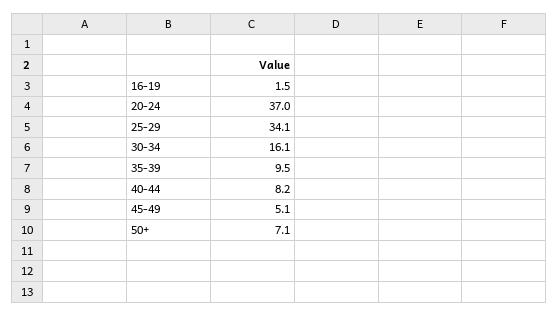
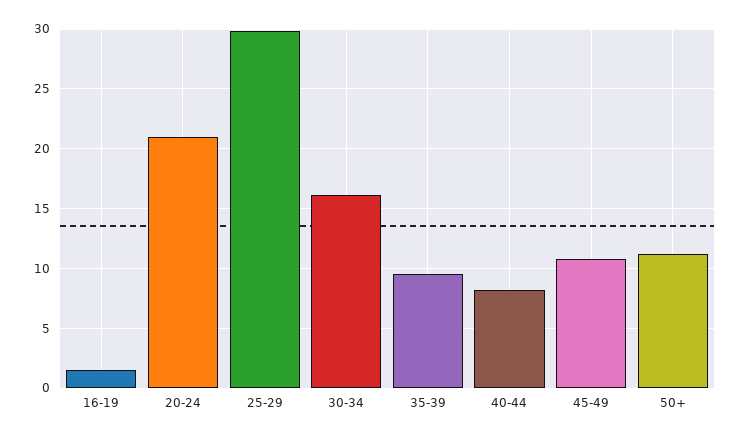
  {
    "16-19": 1.5,
-   "20-24": 37,
+   "20-24": 21,
-   "25-29": 34.1,
+   "25-29": 30,
    "30-34": 16.1,
    "35-39": 9.5,
    "40-44": 8.2,
-   "45-49": 5.1,
+   "45-49": 11,
-   "50+": 7.1
+   "50+": 11
  }

